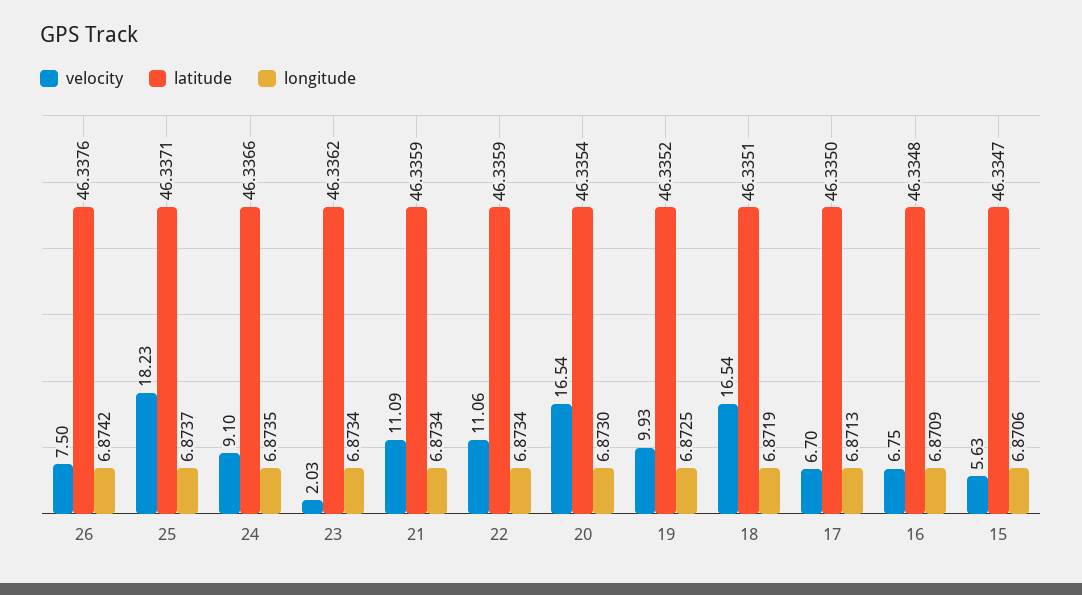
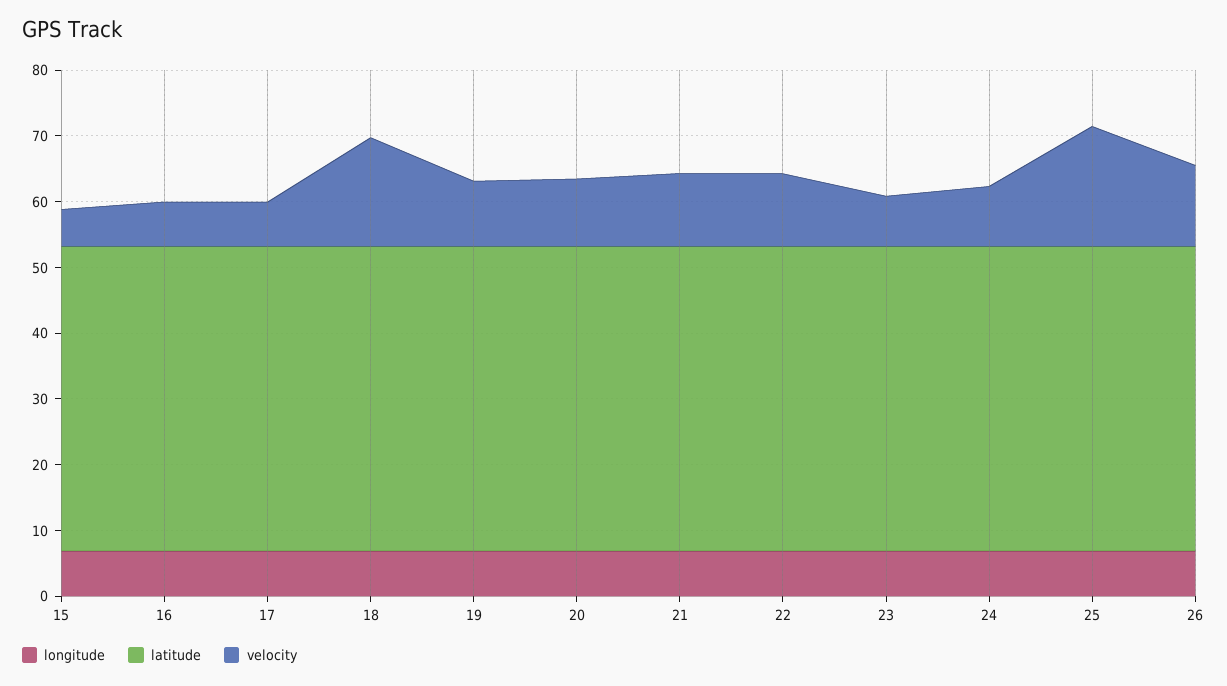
  {
    "velocity": {
-     "26": 7.5,
+     "26": 12,
      "25": 18.23,
      "24": 9.1,
-     "23": 2.03,
+     "23": 8,
      "21": 11.09,
      "22": 11.06,
-     "20": 16.54,
+     "20": 10,
      "19": 9.93,
      "18": 16.54,
      "17": 6.7,
      "16": 6.75,
      "15": 5.63
    },
    "latitude": {
      "26": 46.3376,
      "25": 46.3371,
      "24": 46.3366,
      "23": 46.3362,
      "21": 46.3359,
      "22": 46.3359,
      "20": 46.3354,
      "19": 46.3352,
      "18": 46.3351,
      "17": 46.335,
      "16": 46.3348,
      "15": 46.3347
    },
    "longitude": {
      "26": 6.8742,
      "25": 6.8737,
      "24": 6.8735,
      "23": 6.8734,
      "21": 6.8734,
      "22": 6.8734,
      "20": 6.873,
      "19": 6.8725,
      "18": 6.8719,
      "17": 6.8713,
      "16": 6.8709,
      "15": 6.8706
    }
  }

